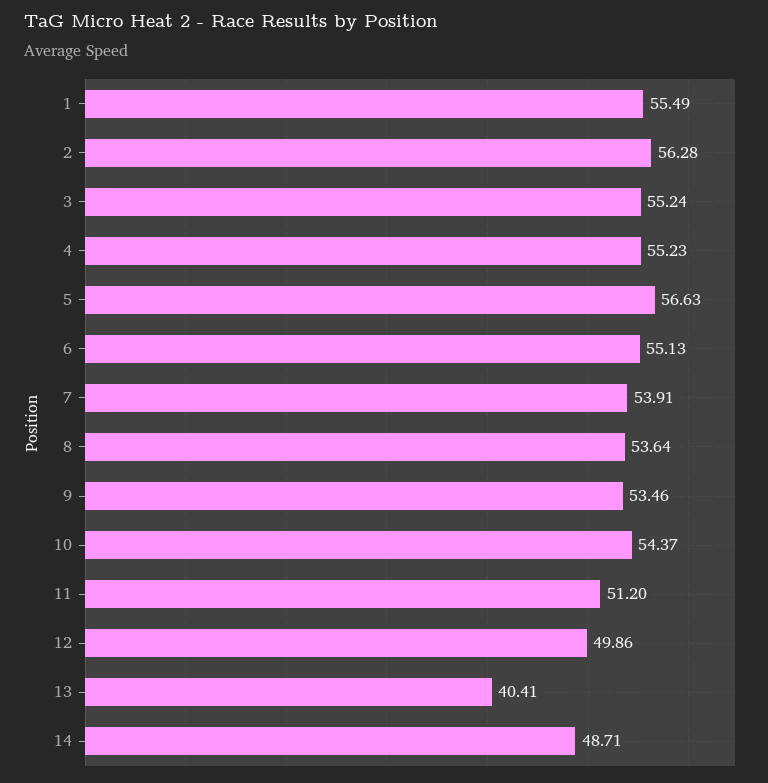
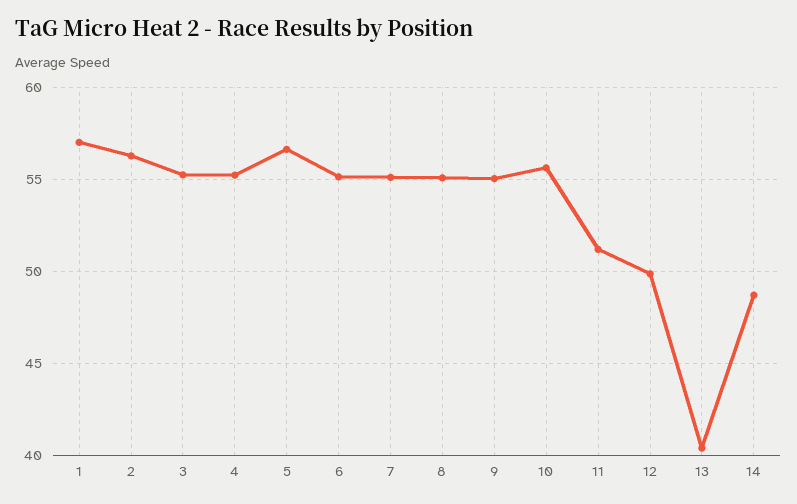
  {
-   "1": 55.49,
+   "1": 57,
    "2": 56.28,
    "3": 55.24,
    "4": 55.23,
    "5": 56.63,
    "6": 55.13,
-   "7": 53.91,
+   "7": 55,
-   "8": 53.64,
+   "8": 55,
-   "9": 53.46,
+   "9": 55,
-   "10": 54.37,
+   "10": 55.5,
    "11": 51.2,
    "12": 49.86,
    "13": 40.41,
    "14": 48.71
  }

